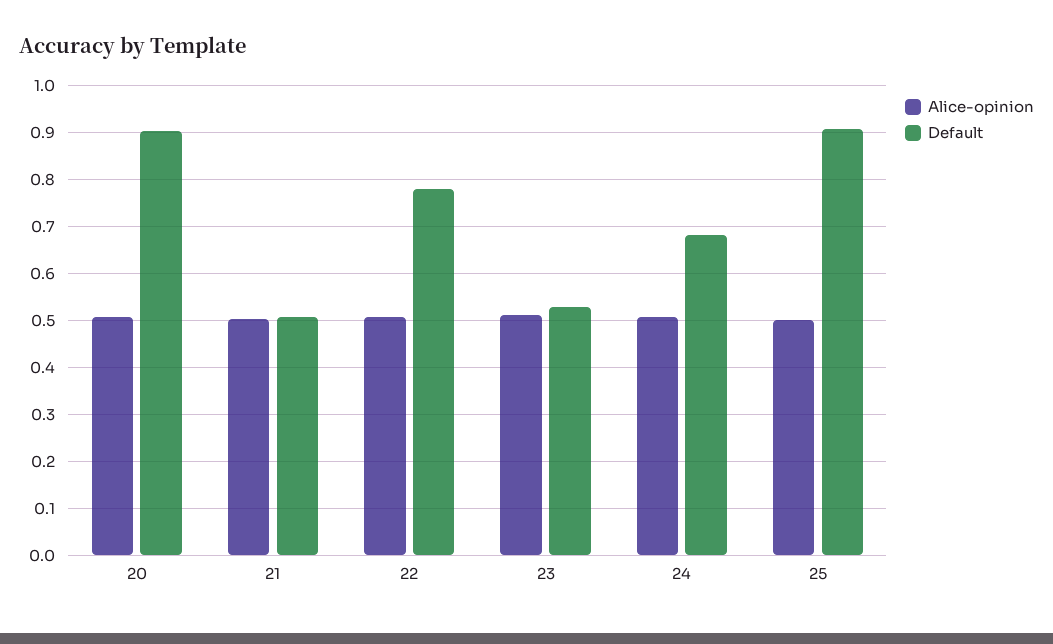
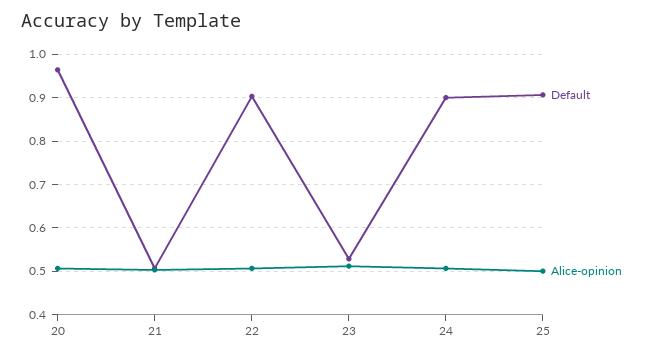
  {
    "Alice-opinion": {
      "20": 0.5,
      "21": 0.5,
      "22": 0.5,
      "23": 0.52,
      "24": 0.5,
      "25": 0.5
    },
    "Default": {
-     "20": 0.9,
+     "20": 0.96,
      "21": 0.5,
-     "22": 0.78,
+     "22": 0.9,
      "23": 0.52,
-     "24": 0.68,
+     "24": 0.9,
      "25": 0.9
    }
  }

